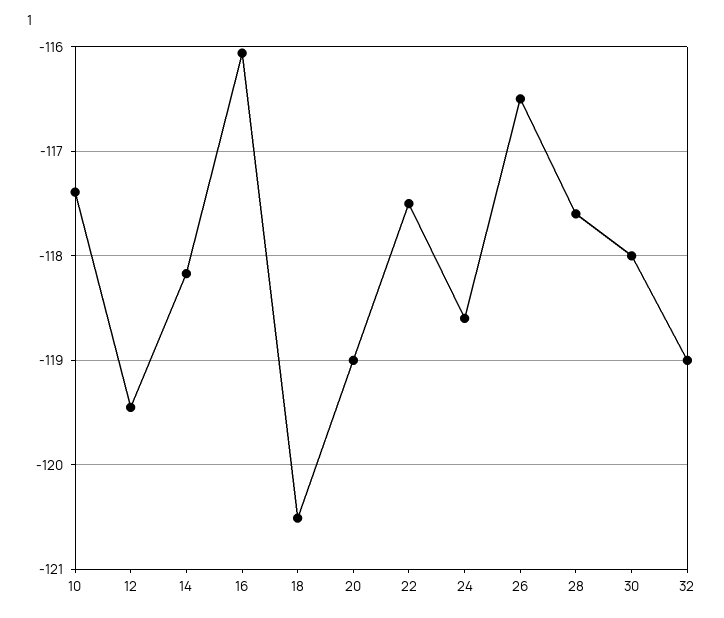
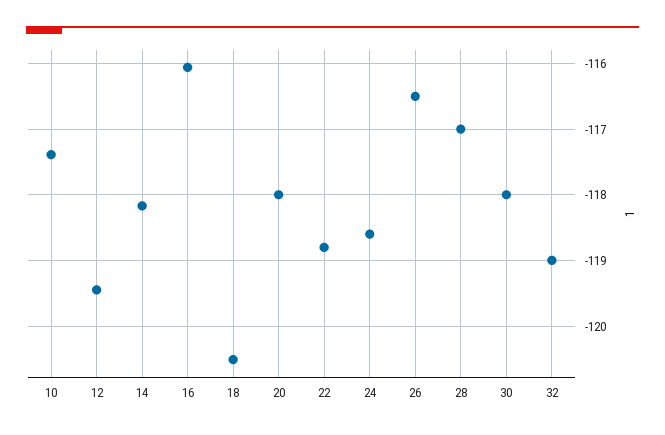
  {
    "10": -117.4,
    "12": -119.5,
    "14": -118.2,
    "16": -116.1,
    "18": -120.5,
-   "20": -119,
+   "20": -118,
-   "22": -117.5,
+   "22": -118.8,
    "24": -118.6,
    "26": -116.5,
-   "28": -117.6,
+   "28": -117,
    "30": -118,
    "32": -119
  }

